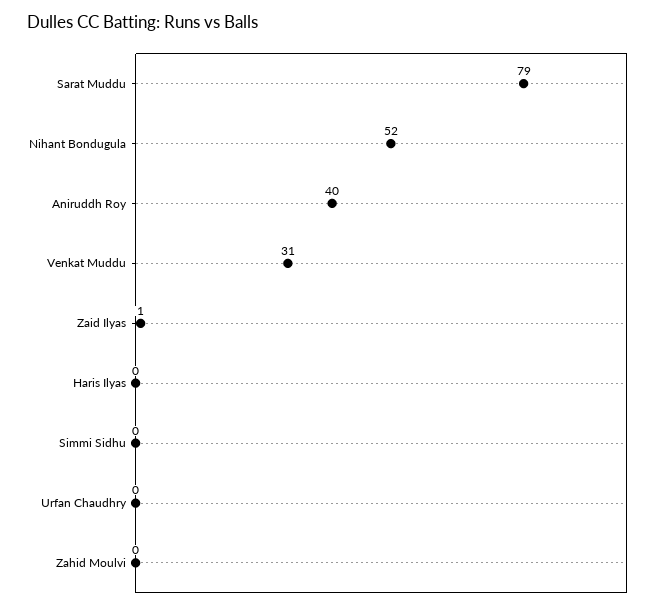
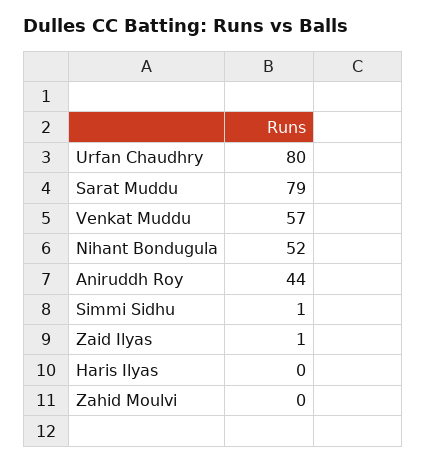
  {
    "Sarat Muddu": 79,
    "Nihant Bondugula": 52,
-   "Aniruddh Roy": 40,
+   "Aniruddh Roy": 44,
-   "Venkat Muddu": 31,
+   "Venkat Muddu": 57,
    "Zaid Ilyas": 1,
    "Haris Ilyas": 0,
-   "Simmi Sidhu": 0,
+   "Simmi Sidhu": 1,
-   "Urfan Chaudhry": 0,
+   "Urfan Chaudhry": 80,
    "Zahid Moulvi": 0
  }

